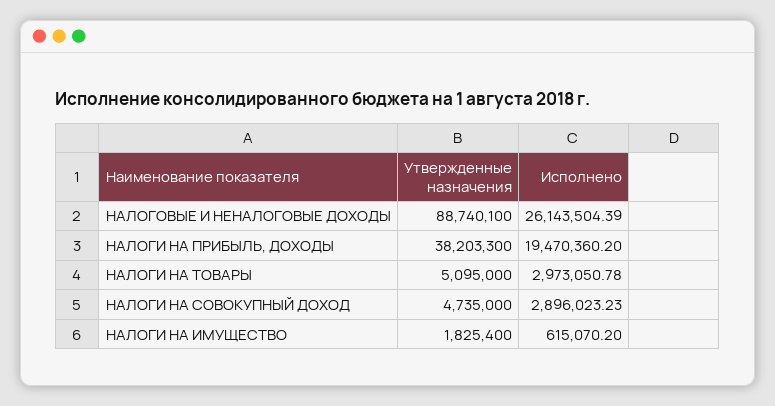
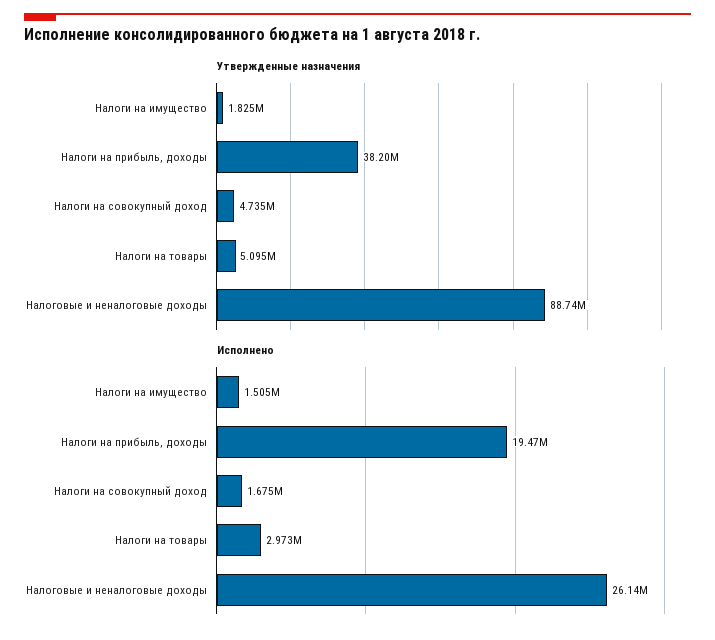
  {
    "Утвержденные назначения": {
      "НАЛОГОВЫЕ И НЕНАЛОГОВЫЕ ДОХОДЫ": 88740100,
      "НАЛОГИ НА ПРИБЫЛЬ, ДОХОДЫ": 38203300,
      "НАЛОГИ НА ТОВАРЫ": 5095000,
      "НАЛОГИ НА СОВОКУПНЫЙ ДОХОД": 4735000,
      "НАЛОГИ НА ИМУЩЕСТВО": 1825400
    },
    "Исполнено": {
      "НАЛОГОВЫЕ И НЕНАЛОГОВЫЕ ДОХОДЫ": 26143504.39,
      "НАЛОГИ НА ПРИБЫЛЬ, ДОХОДЫ": 19470360.2,
      "НАЛОГИ НА ТОВАРЫ": 2973050.78,
-     "НАЛОГИ НА СОВОКУПНЫЙ ДОХОД": 2896023.23,
+     "НАЛОГИ НА СОВОКУПНЫЙ ДОХОД": 1675000,
-     "НАЛОГИ НА ИМУЩЕСТВО": 615070.2
+     "НАЛОГИ НА ИМУЩЕСТВО": 1505000
    }
  }

